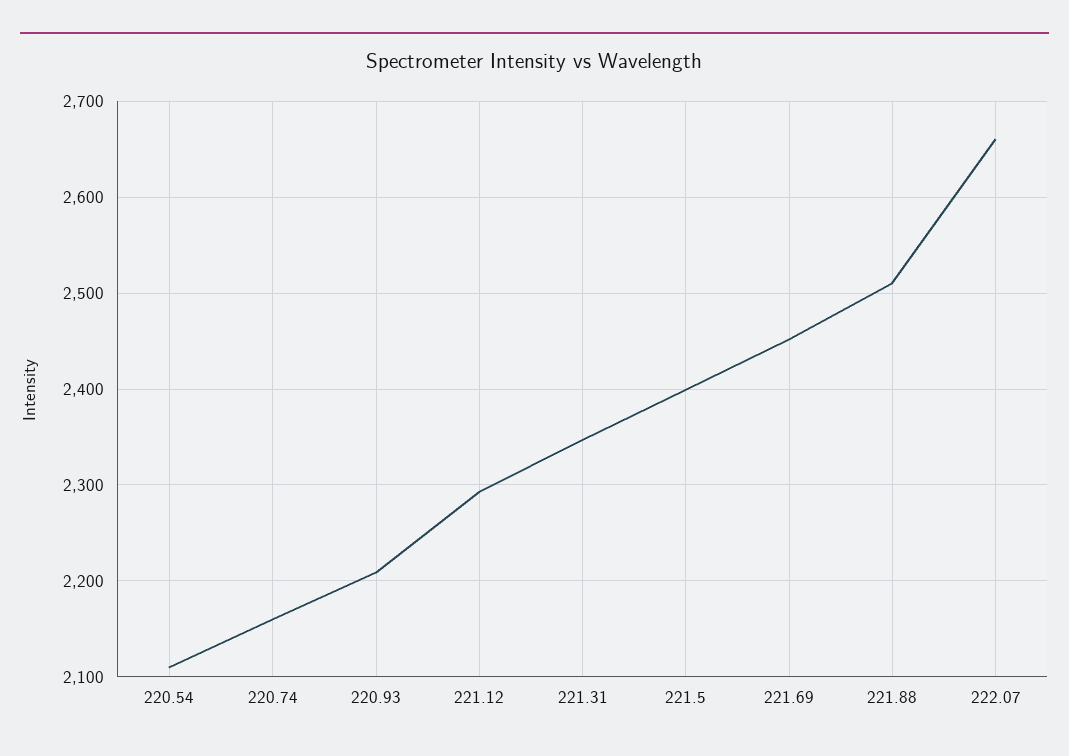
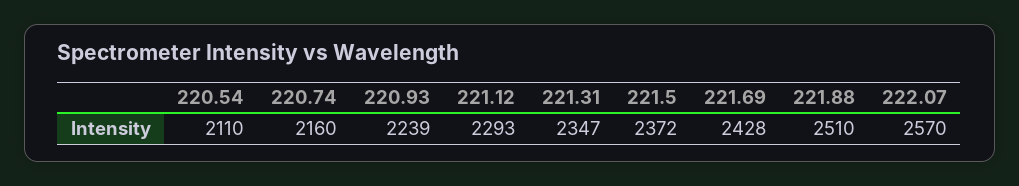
  {
    "220.54": 2110,
    "220.74": 2160,
-   "220.93": 2210,
+   "220.93": 2239,
    "221.12": 2293,
    "221.31": 2347,
-   "221.5": 2400,
+   "221.5": 2372,
-   "221.69": 2450,
+   "221.69": 2428,
    "221.88": 2510,
-   "222.07": 2660
+   "222.07": 2570
  }

